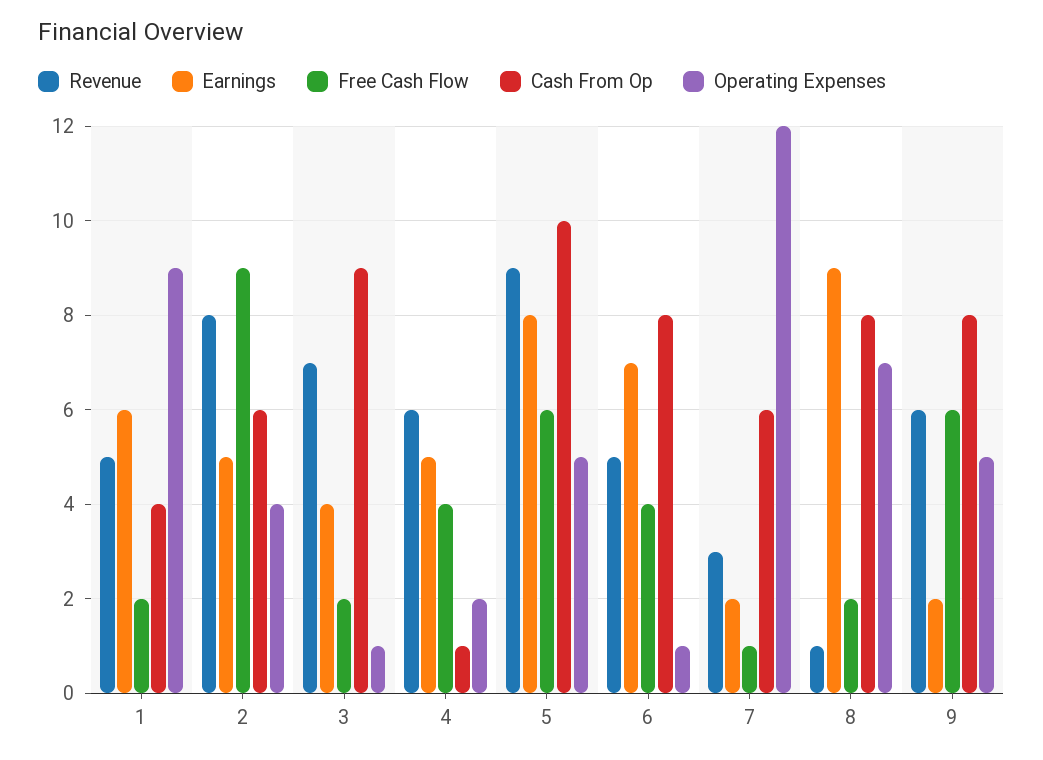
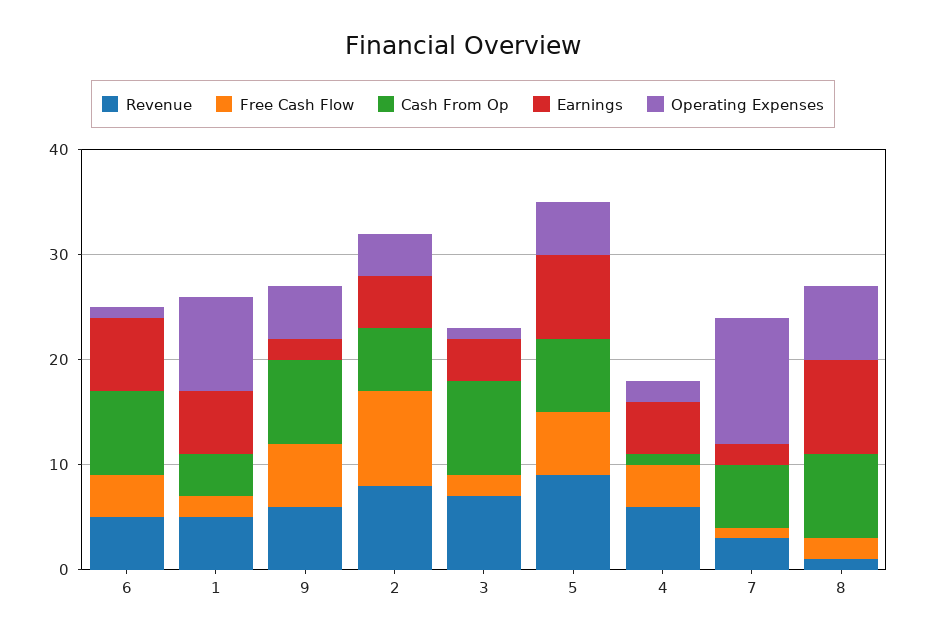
  {
    "Revenue": {
      "1": 5,
      "2": 8,
      "3": 7,
      "4": 6,
      "5": 9,
      "6": 5,
      "7": 3,
      "8": 1,
      "9": 6
    },
    "Earnings": {
      "1": 6,
      "2": 5,
      "3": 4,
      "4": 5,
      "5": 8,
      "6": 7,
      "7": 2,
      "8": 9,
      "9": 2
    },
    "Free Cash Flow": {
      "1": 2,
      "2": 9,
      "3": 2,
      "4": 4,
      "5": 6,
      "6": 4,
      "7": 1,
      "8": 2,
      "9": 6
    },
    "Cash From Op": {
      "1": 4,
      "2": 6,
      "3": 9,
      "4": 1,
-     "5": 10,
+     "5": 7,
      "6": 8,
      "7": 6,
      "8": 8,
      "9": 8
    },
    "Operating Expenses": {
      "1": 9,
      "2": 4,
      "3": 1,
      "4": 2,
      "5": 5,
      "6": 1,
      "7": 12,
      "8": 7,
      "9": 5
    }
  }

